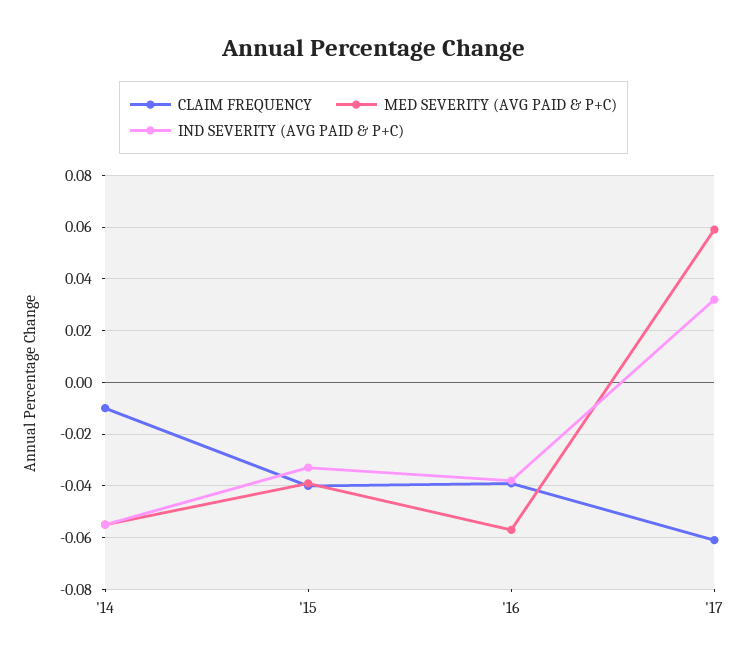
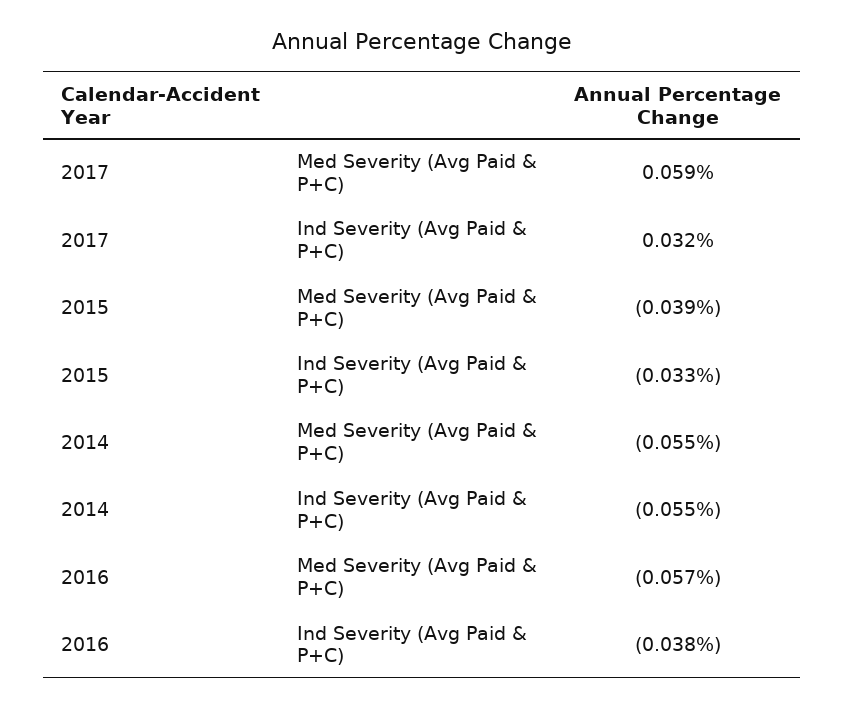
  {
-   "CLAIM FREQUENCY": {
-     "'14": -0.01,
-     "'15": -0.04,
-     "'16": -0.04,
-     "'17": -0.06
-   },
    "MED SEVERITY (AVG PAID & P+C)": {
      "'14": -0.055,
      "'15": -0.039,
      "'16": -0.057,
      "'17": 0.059
    },
    "IND SEVERITY (AVG PAID & P+C)": {
      "'14": -0.055,
      "'15": -0.033,
      "'16": -0.038,
      "'17": 0.032
    }
  }

